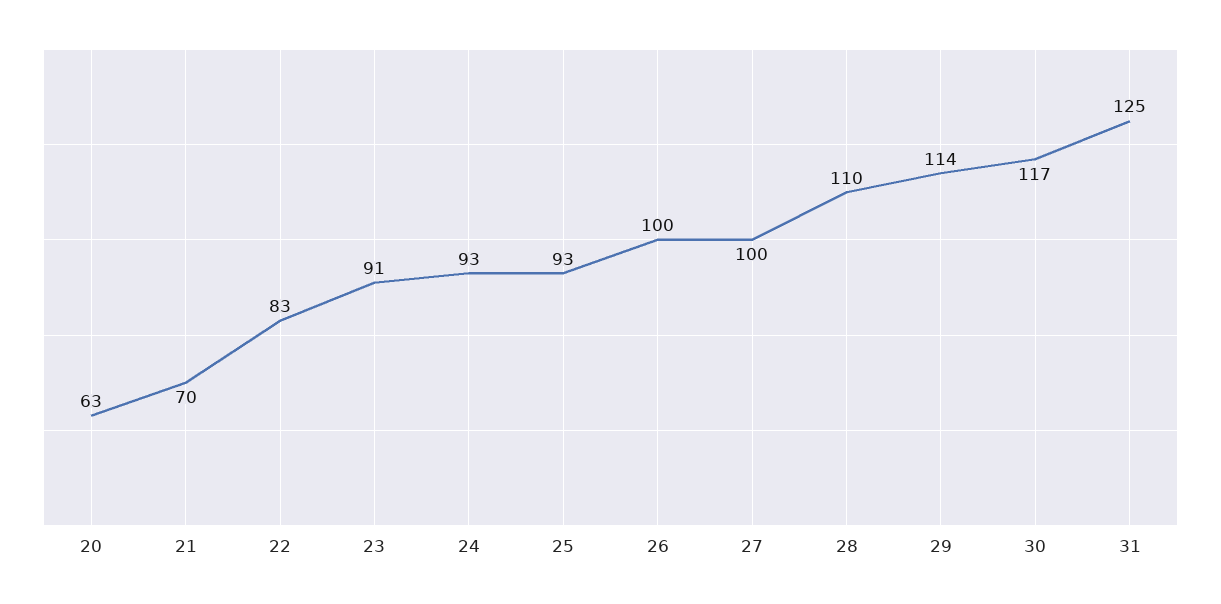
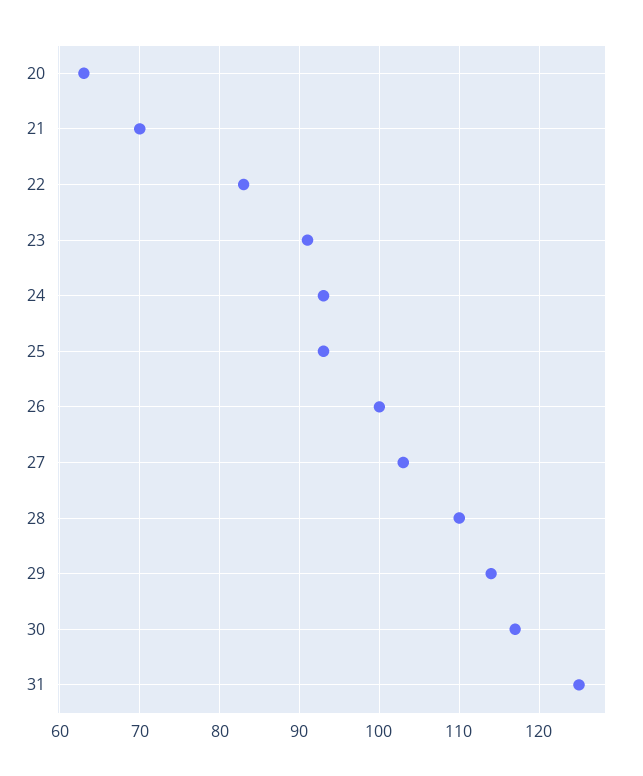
  {
    "20": 63,
    "21": 70,
    "22": 83,
    "23": 91,
    "24": 93,
    "25": 93,
    "26": 100,
-   "27": 100,
+   "27": 103,
    "28": 110,
    "29": 114,
    "30": 117,
    "31": 125
  }

